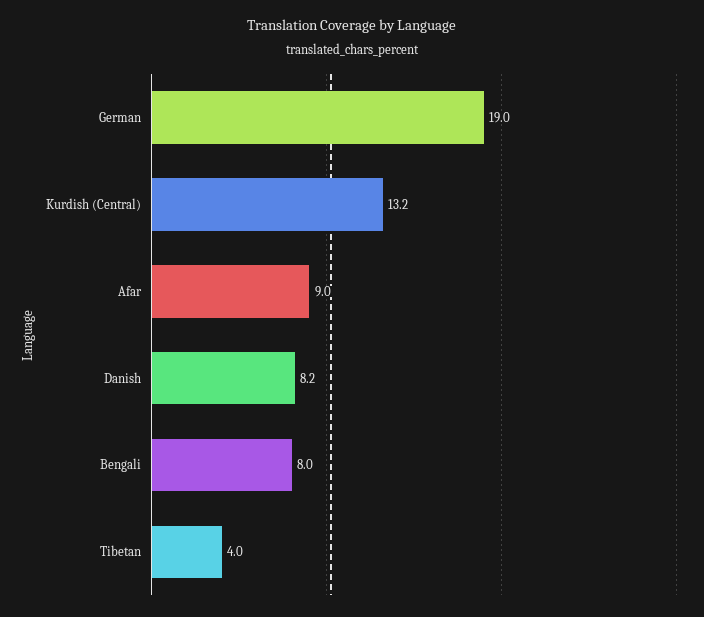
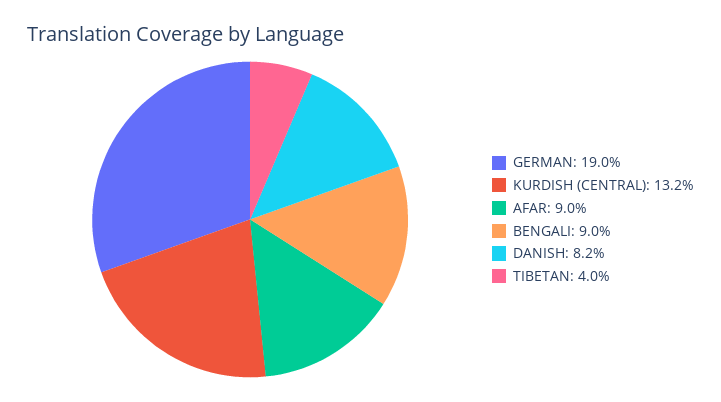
  {
    "German": 19,
    "Kurdish (Central)": 13.2,
    "Afar": 9,
    "Danish": 8.2,
-   "Bengali": 8,
+   "Bengali": 9,
    "Tibetan": 4
  }

